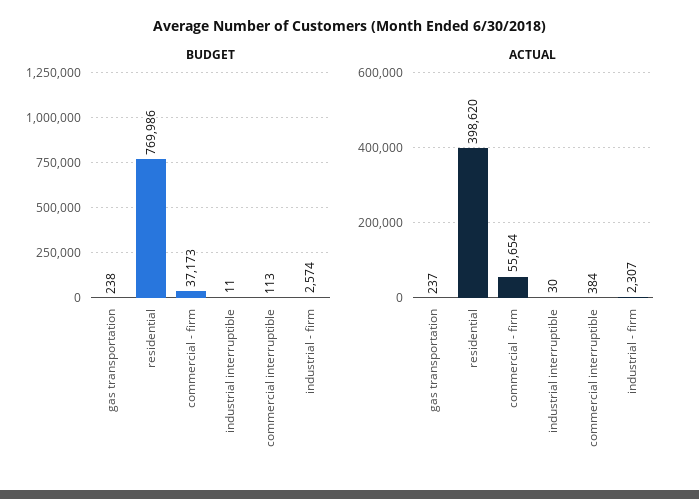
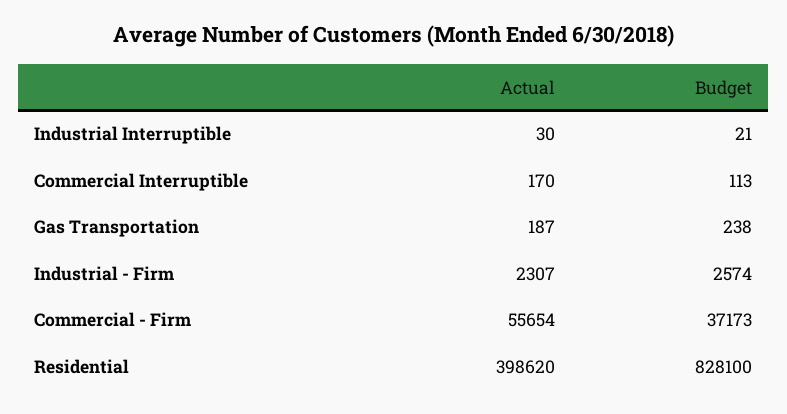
  {
    "BUDGET": {
      "gas transportation": 238,
-     "residential": 769986,
+     "residential": 828100,
      "commercial - firm": 37173,
-     "industrial interruptible": 11,
+     "industrial interruptible": 21,
      "commercial interruptible": 113,
      "industrial - firm": 2574
    },
    "ACTUAL": {
-     "gas transportation": 237,
+     "gas transportation": 187,
      "residential": 398620,
      "commercial - firm": 55654,
      "industrial interruptible": 30,
-     "commercial interruptible": 384,
+     "commercial interruptible": 170,
      "industrial - firm": 2307
    }
  }

